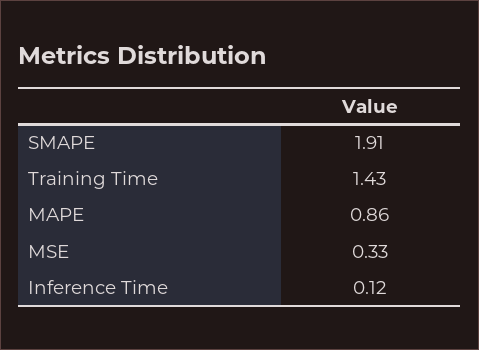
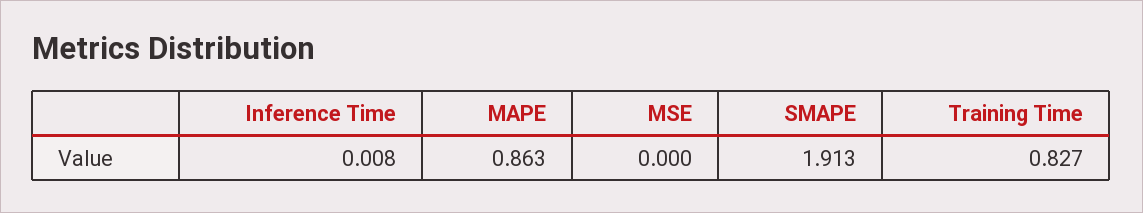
  {
    "SMAPE": 1.913,
-   "Training Time": 1.43,
+   "Training Time": 0.827,
    "MAPE": 0.863,
-   "MSE": 0.33,
+   "MSE": 0,
-   "Inference Time": 0.12
+   "Inference Time": 0.008
  }

